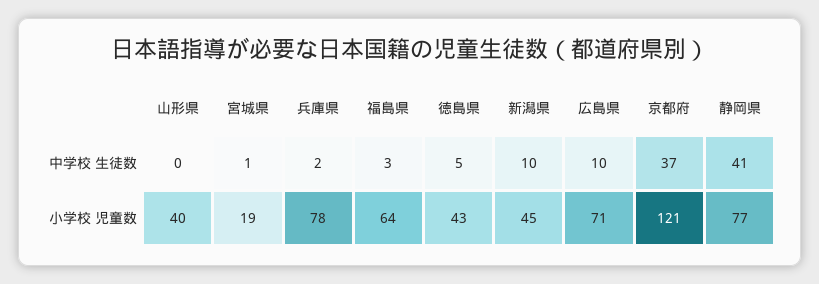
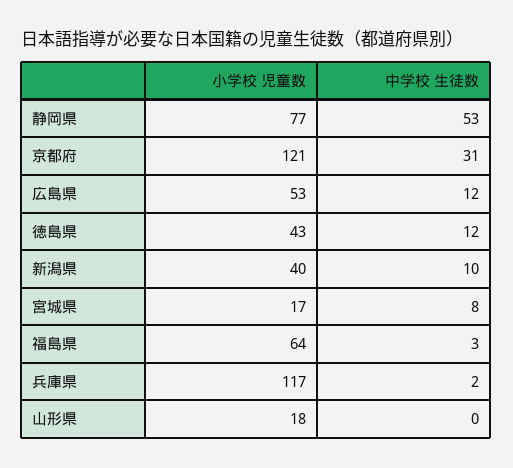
  {
    "山形県": {
      "中学校 生徒数": 0,
-     "小学校 児童数": 40
+     "小学校 児童数": 18
    },
    "宮城県": {
-     "中学校 生徒数": 1,
+     "中学校 生徒数": 8,
-     "小学校 児童数": 19
+     "小学校 児童数": 17
    },
    "兵庫県": {
      "中学校 生徒数": 2,
-     "小学校 児童数": 78
+     "小学校 児童数": 117
    },
    "福島県": {
      "中学校 生徒数": 3,
      "小学校 児童数": 64
    },
    "徳島県": {
-     "中学校 生徒数": 5,
+     "中学校 生徒数": 12,
      "小学校 児童数": 43
    },
    "新潟県": {
      "中学校 生徒数": 10,
-     "小学校 児童数": 45
+     "小学校 児童数": 40
    },
    "広島県": {
-     "中学校 生徒数": 10,
+     "中学校 生徒数": 12,
-     "小学校 児童数": 71
+     "小学校 児童数": 53
    },
    "京都府": {
-     "中学校 生徒数": 37,
+     "中学校 生徒数": 31,
      "小学校 児童数": 121
    },
    "静岡県": {
-     "中学校 生徒数": 41,
+     "中学校 生徒数": 53,
      "小学校 児童数": 77
    }
  }

